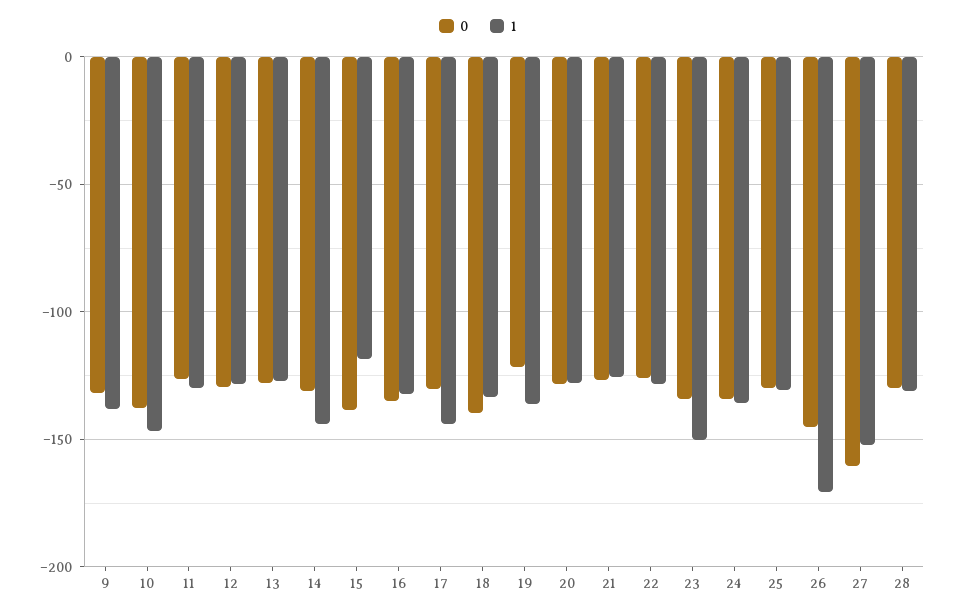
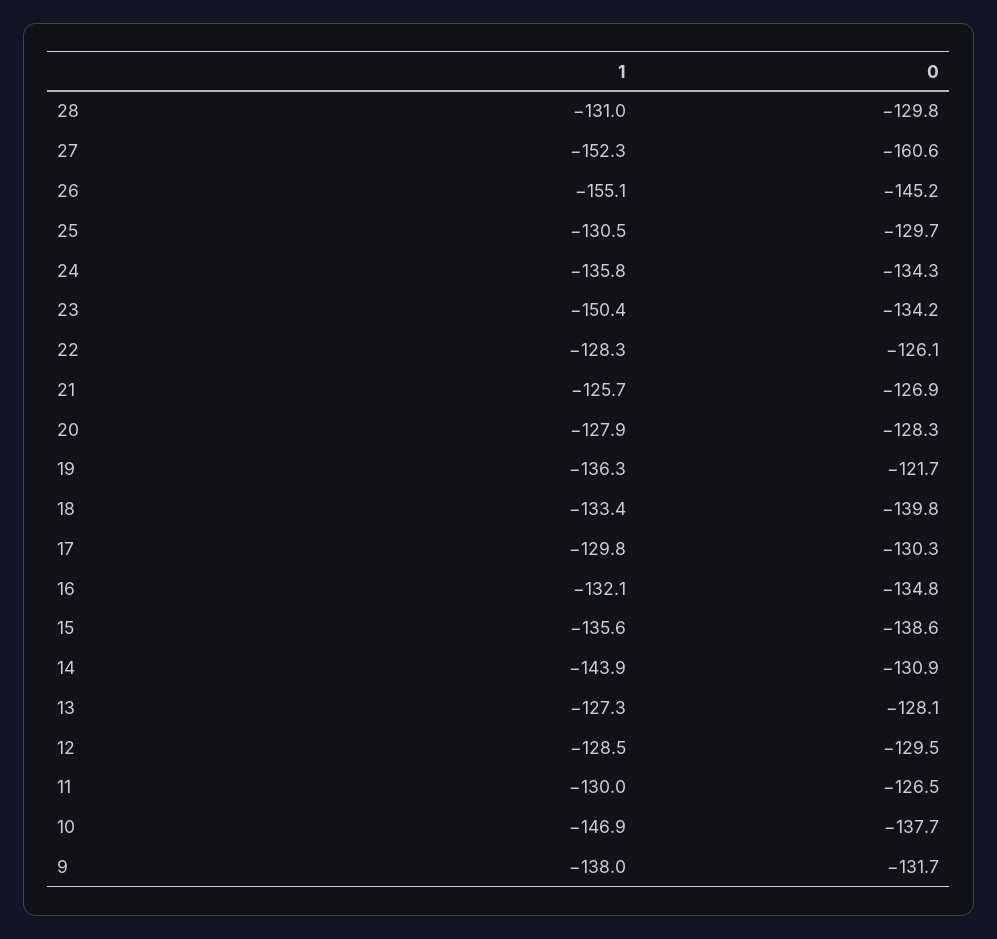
  {
    "0": {
      "9": -131.7,
      "10": -137.7,
      "11": -126.5,
      "12": -129.5,
      "13": -128.1,
      "14": -130.9,
      "15": -138.6,
      "16": -134.8,
      "17": -130.3,
      "18": -139.8,
      "19": -121.7,
      "20": -128.3,
      "21": -126.9,
      "22": -126.1,
      "23": -134.2,
      "24": -134.3,
      "25": -129.7,
      "26": -145.2,
      "27": -160.6,
      "28": -129.8
    },
    "1": {
      "9": -138,
      "10": -146.9,
      "11": -130,
      "12": -128.5,
      "13": -127.3,
      "14": -143.9,
-     "15": -120,
+     "15": -135.6,
      "16": -132.1,
-     "17": -145,
+     "17": -129.8,
      "18": -133.4,
      "19": -136.3,
      "20": -127.9,
      "21": -125.7,
      "22": -128.3,
      "23": -150.4,
      "24": -135.8,
      "25": -130.5,
-     "26": -170,
+     "26": -155.1,
      "27": -152.3,
      "28": -131
    }
  }

